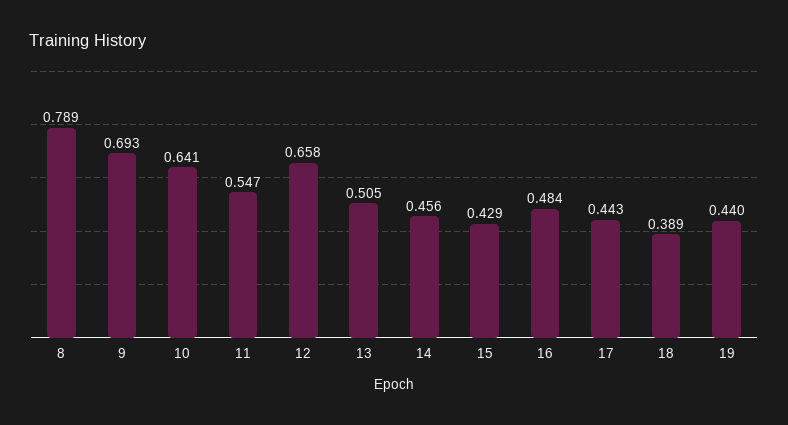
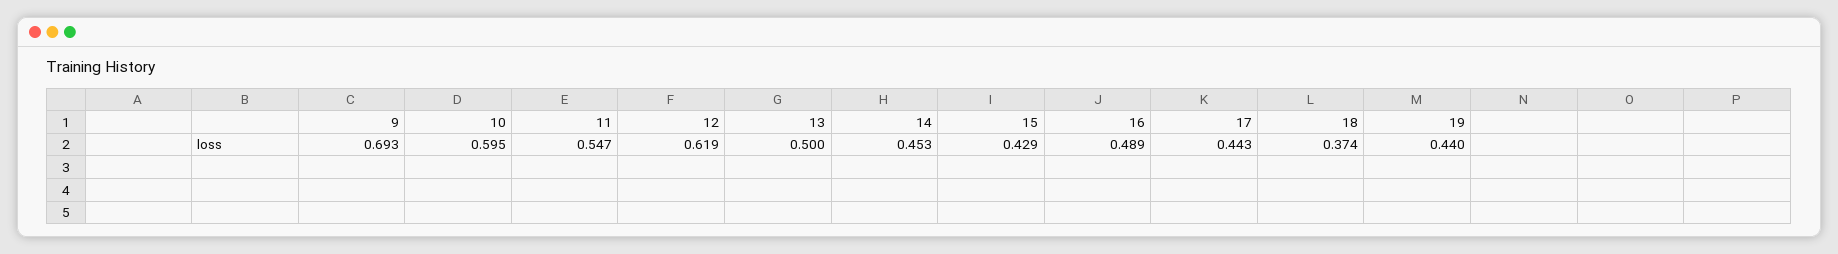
  {
-   "8": 0.789,
    "9": 0.693,
-   "10": 0.641,
+   "10": 0.595,
    "11": 0.547,
-   "12": 0.658,
+   "12": 0.619,
-   "13": 0.505,
+   "13": 0.5,
-   "14": 0.456,
+   "14": 0.453,
    "15": 0.429,
-   "16": 0.484,
+   "16": 0.489,
    "17": 0.443,
-   "18": 0.389,
+   "18": 0.374,
    "19": 0.44
  }

